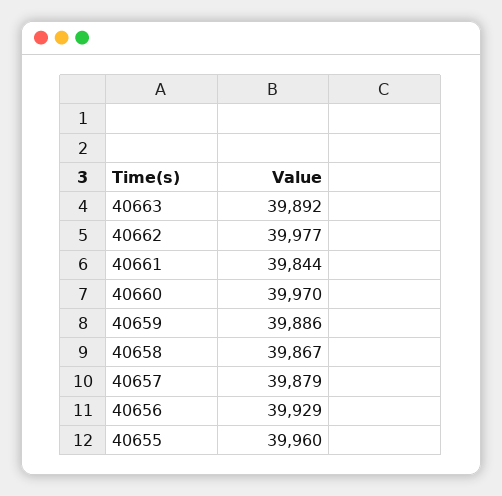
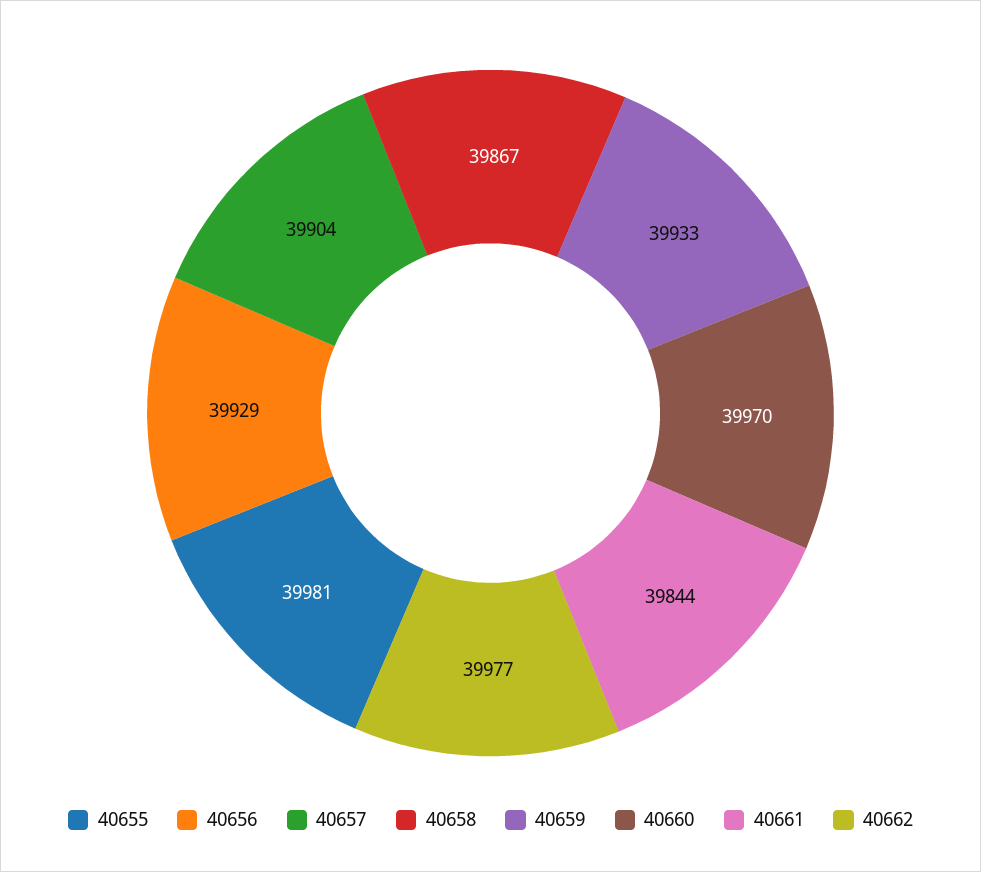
  {
-   "40663": 39892,
    "40662": 39977,
    "40661": 39844,
    "40660": 39970,
-   "40659": 39886,
+   "40659": 39933,
    "40658": 39867,
-   "40657": 39879,
+   "40657": 39904,
    "40656": 39929,
-   "40655": 39960
+   "40655": 39981
  }

